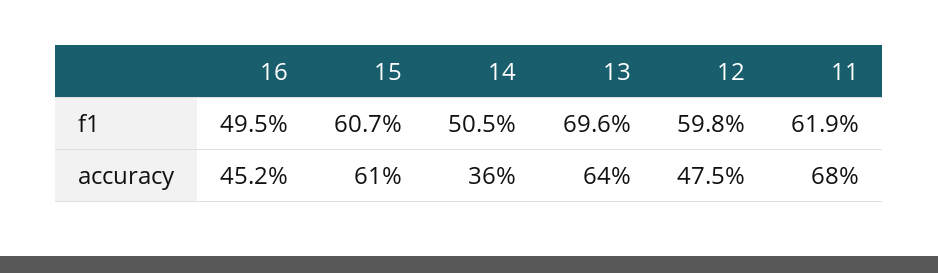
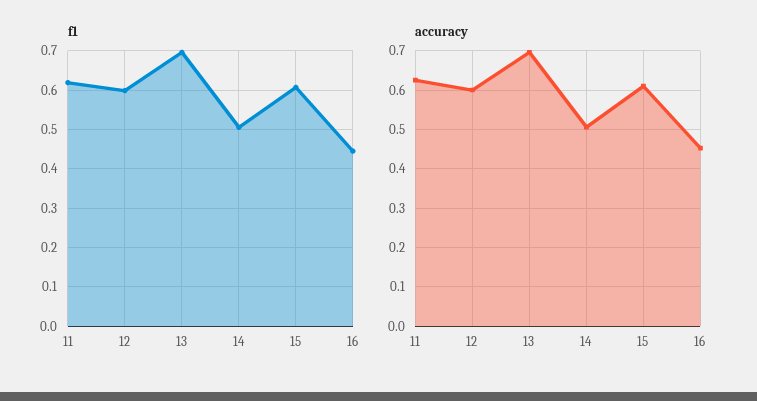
  {
    "f1": {
-     "16": 0.495,
+     "16": 0.44,
      "15": 0.607,
      "14": 0.505,
      "13": 0.696,
      "12": 0.598,
      "11": 0.619
    },
    "accuracy": {
      "16": 0.452,
      "15": 0.61,
-     "14": 0.36,
+     "14": 0.5,
-     "13": 0.64,
+     "13": 0.7,
-     "12": 0.475,
+     "12": 0.6,
-     "11": 0.68
+     "11": 0.62
    }
  }

